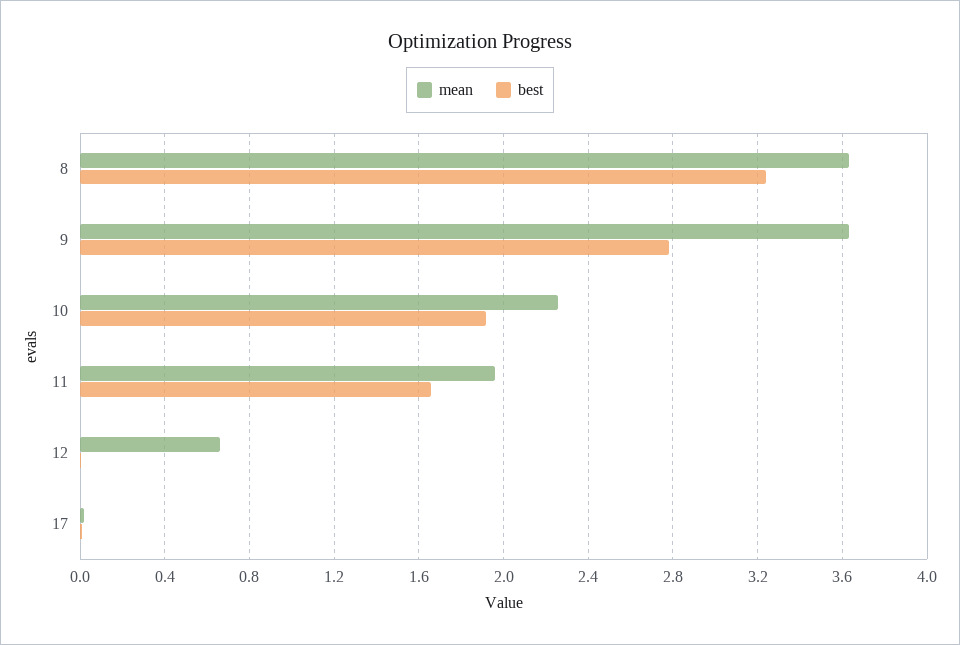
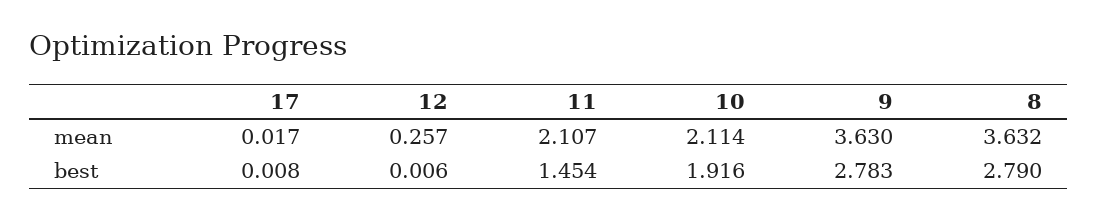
  {
    "mean": {
      "8": 3.632,
      "9": 3.63,
-     "10": 2.25,
+     "10": 2.114,
-     "11": 1.95,
+     "11": 2.107,
-     "12": 0.65,
+     "12": 0.257,
      "17": 0.017
    },
    "best": {
-     "8": 3.25,
+     "8": 2.79,
      "9": 2.783,
      "10": 1.916,
-     "11": 1.65,
+     "11": 1.454,
      "12": 0.006,
      "17": 0.008
    }
  }

